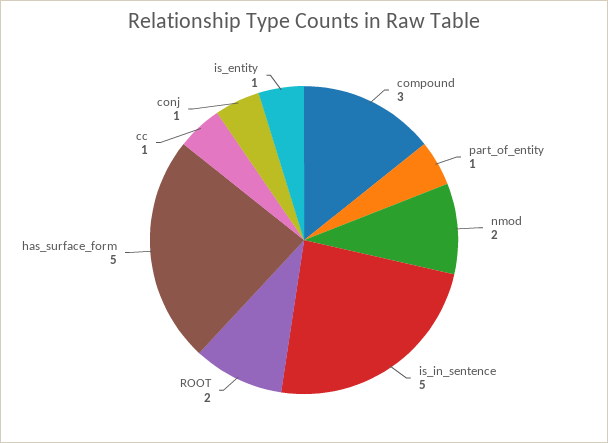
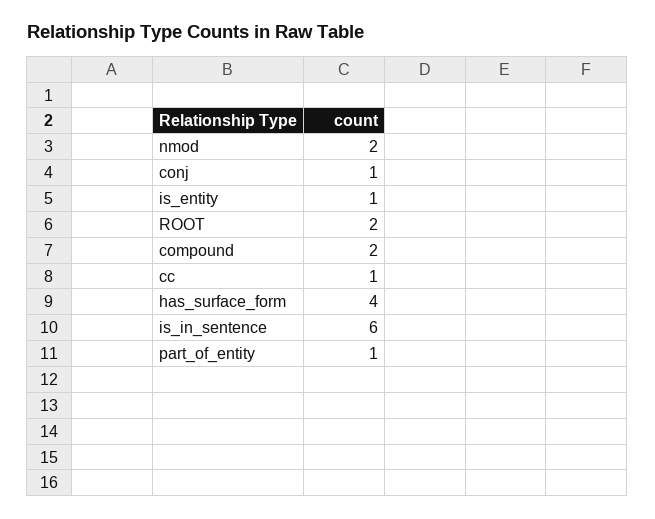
  {
-   "compound": 3,
+   "compound": 2,
    "part_of_entity": 1,
    "nmod": 2,
-   "is_in_sentence": 5,
+   "is_in_sentence": 6,
    "ROOT": 2,
-   "has_surface_form": 5,
+   "has_surface_form": 4,
    "cc": 1,
    "conj": 1,
    "is_entity": 1
  }

